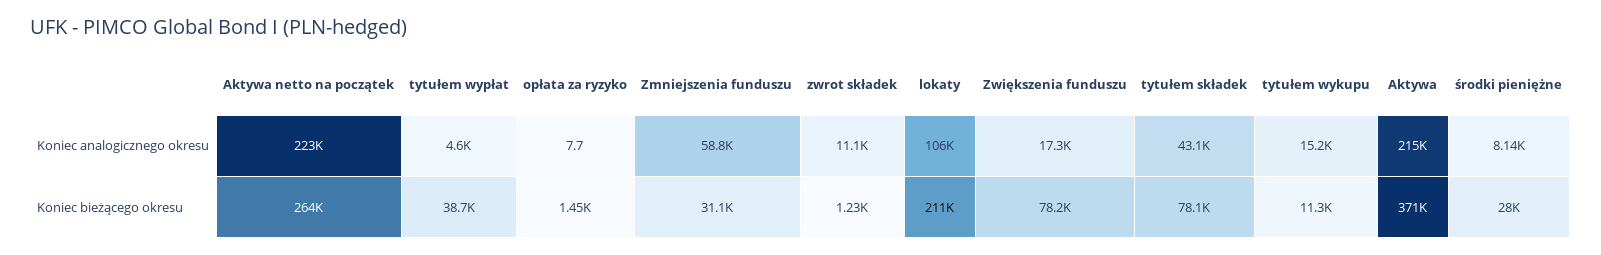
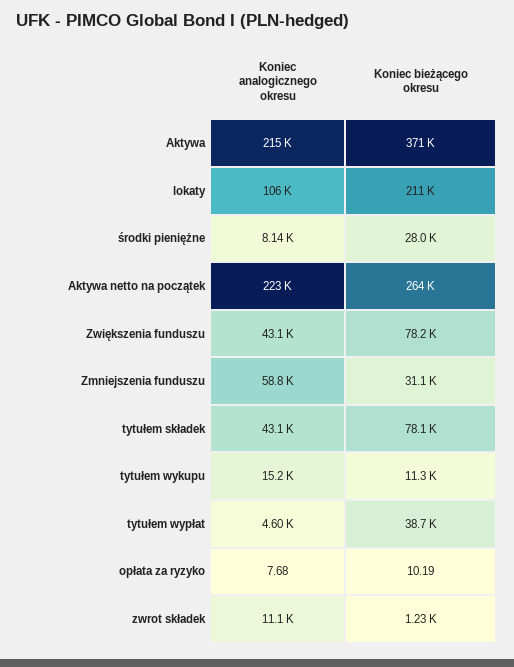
  {
    "Aktywa netto na początek": {
      "Koniec analogicznego okresu": 223000,
      "Koniec bieżącego okresu": 264000
    },
    "tytułem wypłat": {
      "Koniec analogicznego okresu": 4600,
      "Koniec bieżącego okresu": 38700
    },
    "opłata za ryzyko": {
      "Koniec analogicznego okresu": 7.68,
-     "Koniec bieżącego okresu": 1450
+     "Koniec bieżącego okresu": 10.19
    },
    "Zmniejszenia funduszu": {
      "Koniec analogicznego okresu": 58800,
      "Koniec bieżącego okresu": 31100
    },
    "zwrot składek": {
      "Koniec analogicznego okresu": 11100,
      "Koniec bieżącego okresu": 1230
    },
    "lokaty": {
      "Koniec analogicznego okresu": 106000,
      "Koniec bieżącego okresu": 211000
    },
    "Zwiększenia funduszu": {
-     "Koniec analogicznego okresu": 17300,
+     "Koniec analogicznego okresu": 43100,
      "Koniec bieżącego okresu": 78200
    },
    "tytułem składek": {
      "Koniec analogicznego okresu": 43100,
      "Koniec bieżącego okresu": 78100
    },
    "tytułem wykupu": {
      "Koniec analogicznego okresu": 15200,
      "Koniec bieżącego okresu": 11300
    },
    "Aktywa": {
      "Koniec analogicznego okresu": 215000,
      "Koniec bieżącego okresu": 371000
    },
    "środki pieniężne": {
      "Koniec analogicznego okresu": 8140,
      "Koniec bieżącego okresu": 28000
    }
  }

